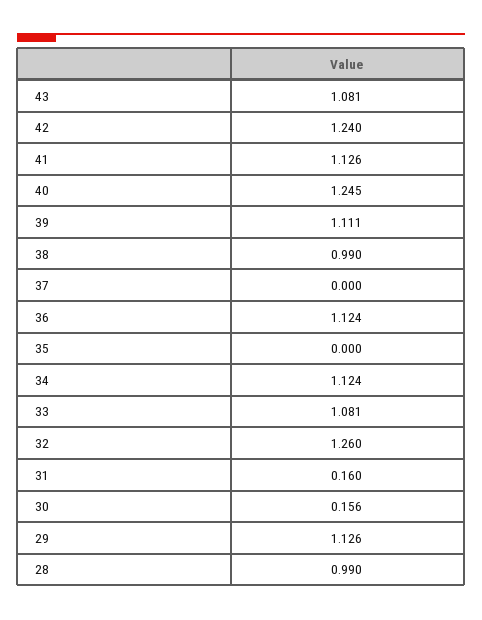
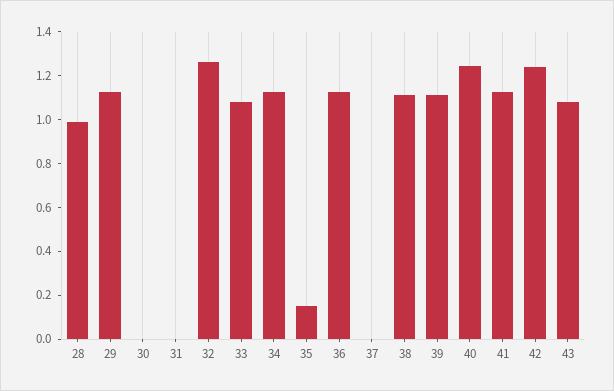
  {
    "43": 1.081,
    "42": 1.24,
    "41": 1.126,
    "40": 1.245,
    "39": 1.111,
-   "38": 0.99,
+   "38": 1.1,
    "37": 0,
    "36": 1.124,
-   "35": 0,
+   "35": 0.15,
    "34": 1.124,
    "33": 1.081,
    "32": 1.26,
-   "31": 0.16,
+   "31": 0,
-   "30": 0.156,
+   "30": 0,
    "29": 1.126,
    "28": 0.99
  }

